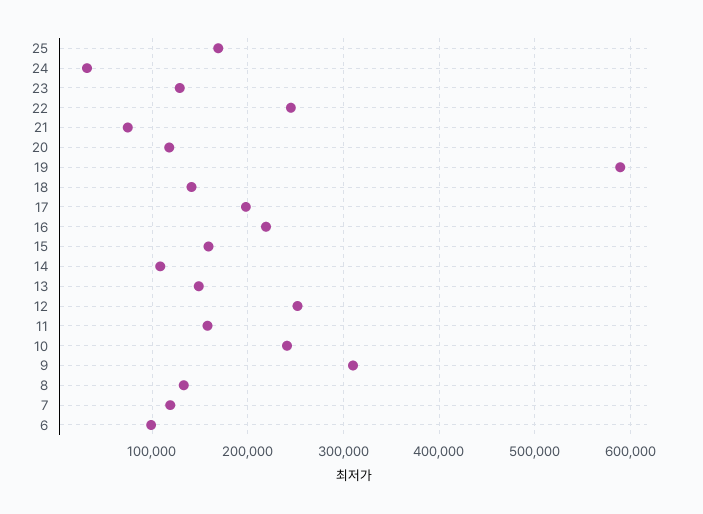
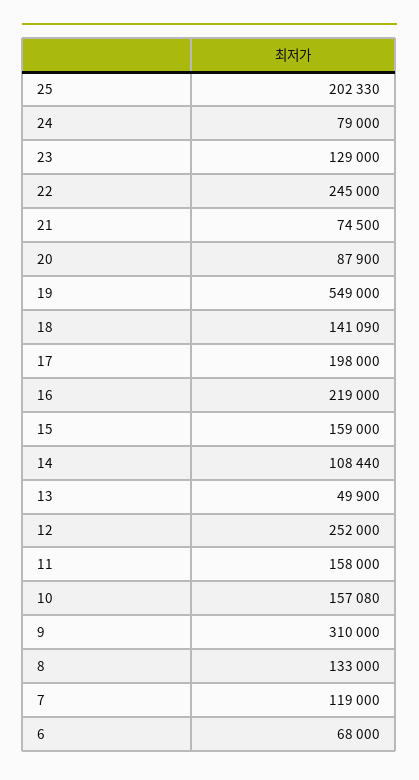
  {
-   "25": 170000,
+   "25": 202330,
-   "24": 30000,
+   "24": 79000,
    "23": 129000,
    "22": 245000,
    "21": 74500,
-   "20": 120000,
+   "20": 87900,
-   "19": 590000,
+   "19": 549000,
    "18": 141090,
    "17": 198000,
    "16": 219000,
    "15": 159000,
    "14": 108440,
-   "13": 150000,
+   "13": 49900,
    "12": 252000,
    "11": 158000,
-   "10": 240000,
+   "10": 157080,
    "9": 310000,
    "8": 133000,
    "7": 119000,
-   "6": 100000
+   "6": 68000
  }

